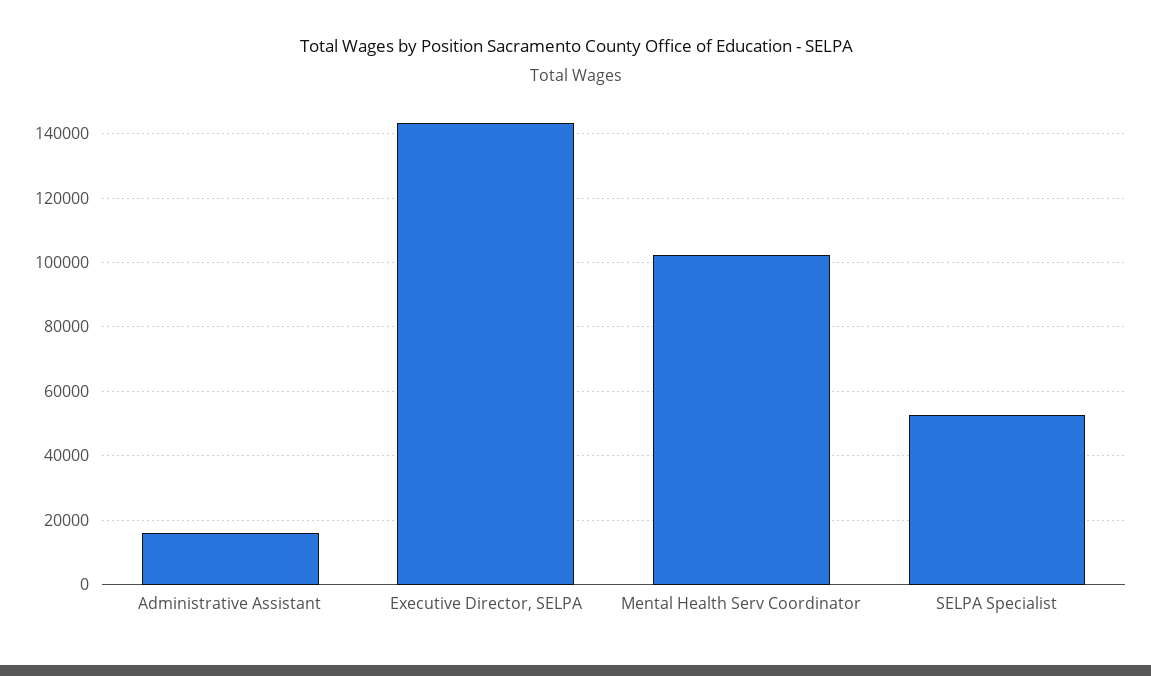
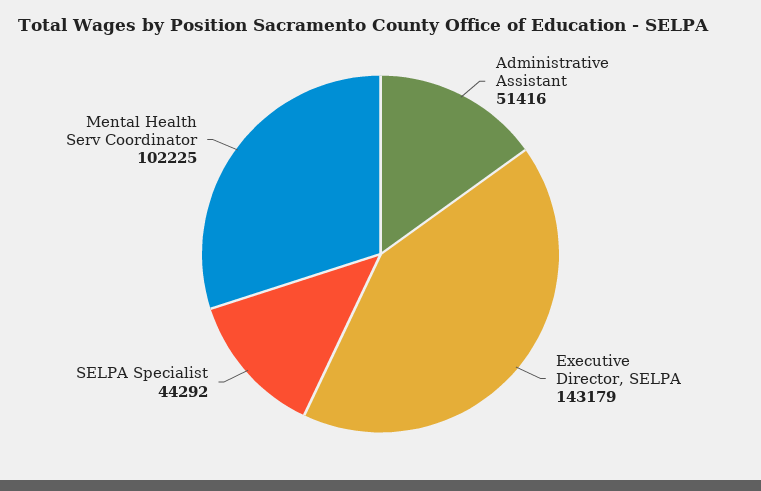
  {
-   "Administrative Assistant": 16000,
+   "Administrative Assistant": 51416,
    "Executive Director, SELPA": 143179,
    "Mental Health Serv Coordinator": 102225,
-   "SELPA Specialist": 52000
+   "SELPA Specialist": 44292
  }

